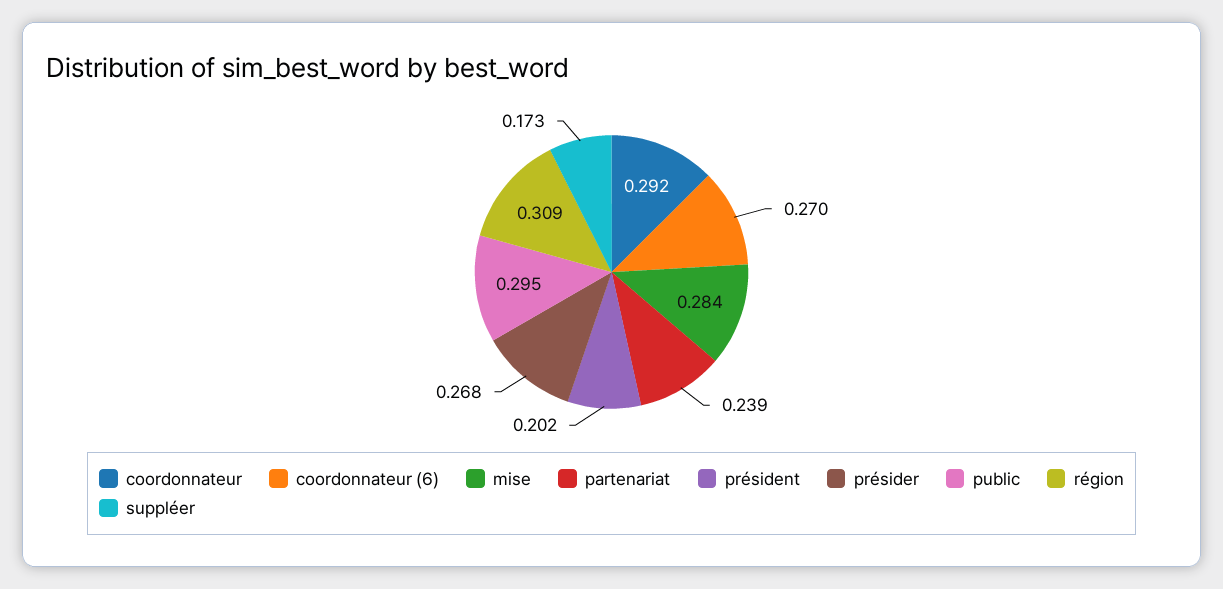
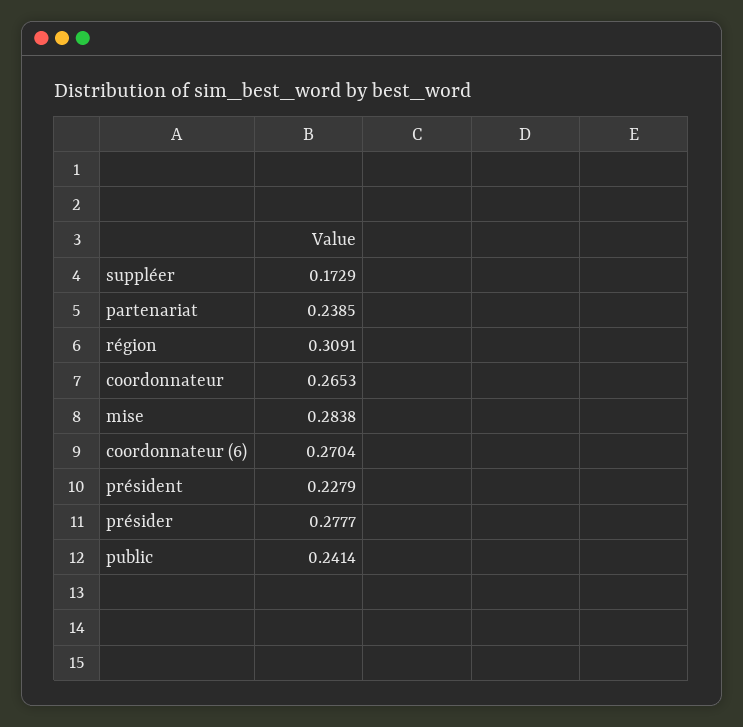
  {
-   "coordonnateur": 0.292,
+   "coordonnateur": 0.2653,
    "coordonnateur (6)": 0.2704,
    "mise": 0.2838,
    "partenariat": 0.2385,
-   "président": 0.202,
+   "président": 0.2279,
-   "présider": 0.268,
+   "présider": 0.2777,
-   "public": 0.295,
+   "public": 0.2414,
    "région": 0.3091,
    "suppléer": 0.1729
  }

